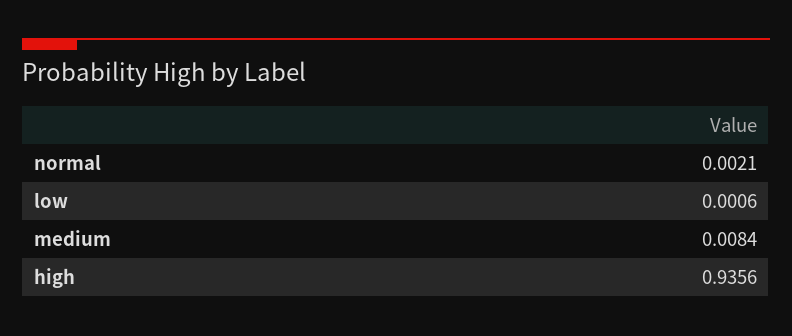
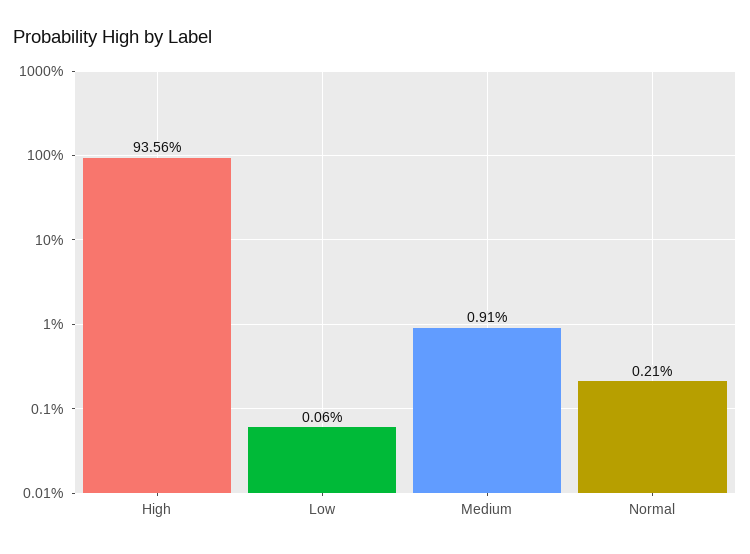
  {
    "normal": 0.0021,
    "low": 0.0006,
-   "medium": 0.0084,
+   "medium": 0.0091,
    "high": 0.9356
  }

